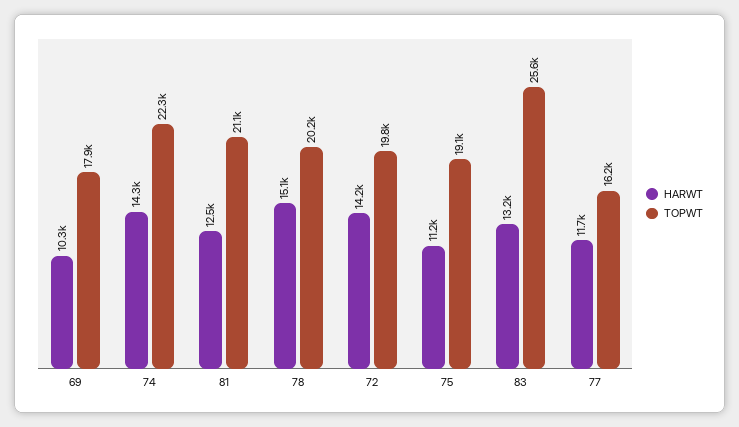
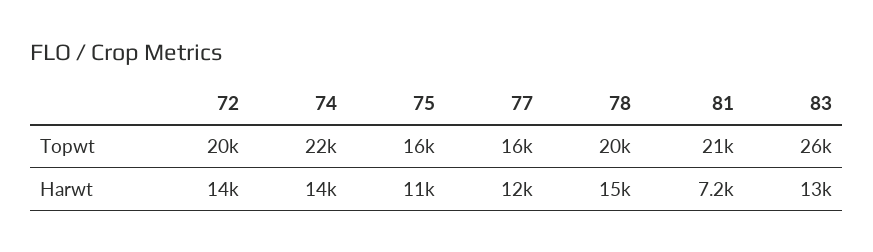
  {
    "HARWT": {
-     "69": 10300,
      "74": 14300,
-     "81": 12500,
+     "81": 7200,
      "78": 15100,
      "72": 14200,
      "75": 11200,
      "83": 13200,
      "77": 11700
    },
    "TOPWT": {
-     "69": 17900,
      "74": 22300,
      "81": 21100,
      "78": 20200,
      "72": 19800,
-     "75": 19100,
+     "75": 16000,
      "83": 25600,
      "77": 16200
    }
  }

